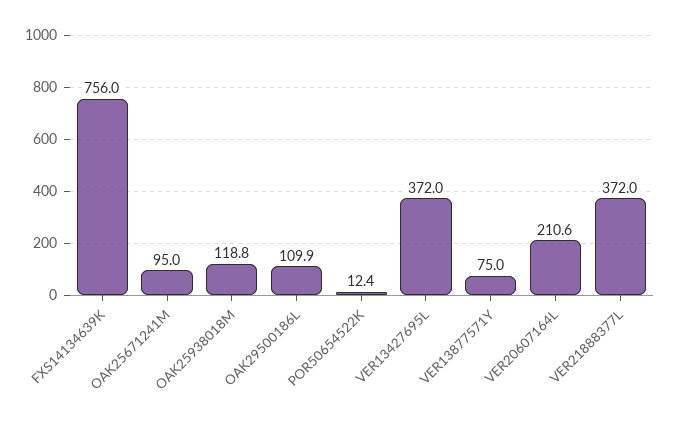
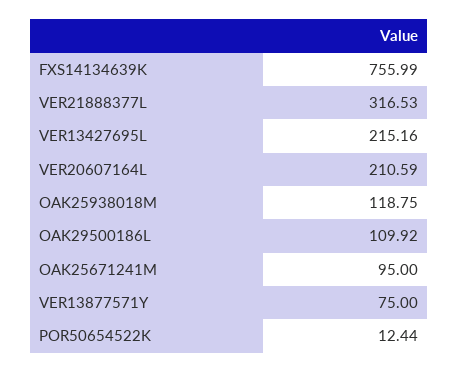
  {
    "FXS14134639K": 755.99,
    "OAK25671241M": 95,
    "OAK25938018M": 118.75,
    "OAK29500186L": 109.92,
    "POR50654522K": 12.44,
-   "VER13427695L": 372,
+   "VER13427695L": 215.16,
    "VER13877571Y": 75,
    "VER20607164L": 210.59,
-   "VER21888377L": 372
+   "VER21888377L": 316.53
  }

